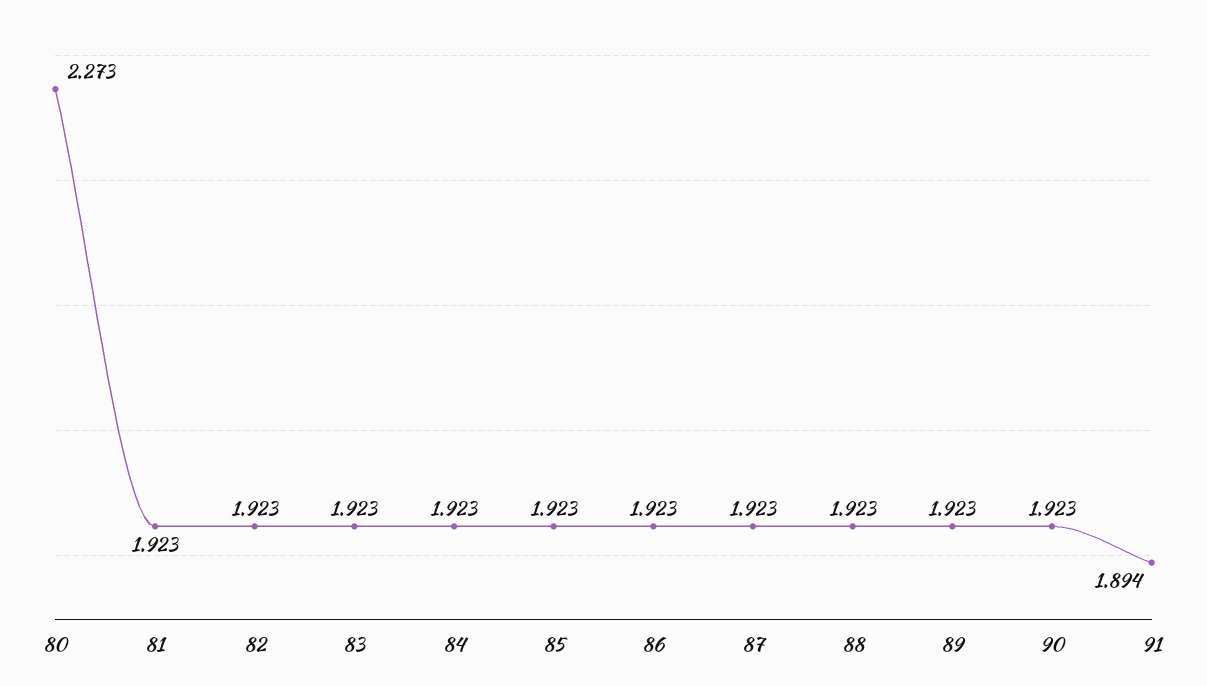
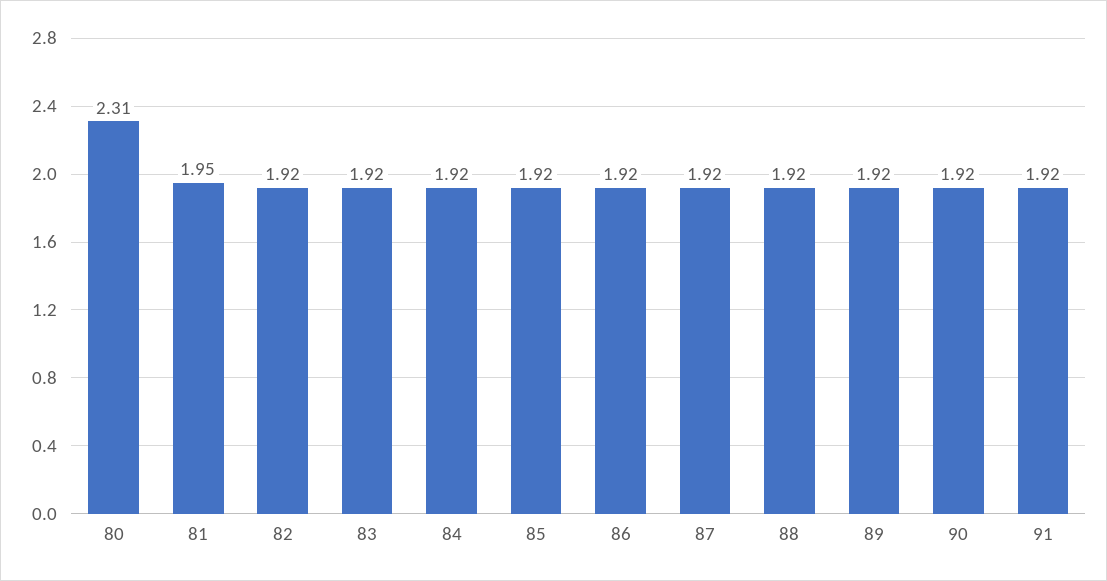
  {
-   "80": 2.273,
+   "80": 2.31,
-   "81": 1.923,
+   "81": 1.95,
    "82": 1.923,
    "83": 1.923,
    "84": 1.923,
    "85": 1.923,
    "86": 1.923,
    "87": 1.923,
    "88": 1.923,
    "89": 1.923,
    "90": 1.923,
-   "91": 1.894
+   "91": 1.92
  }

